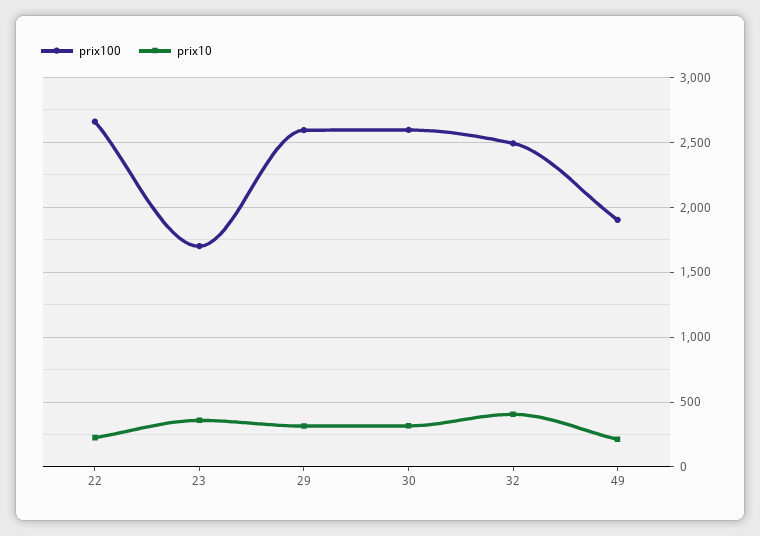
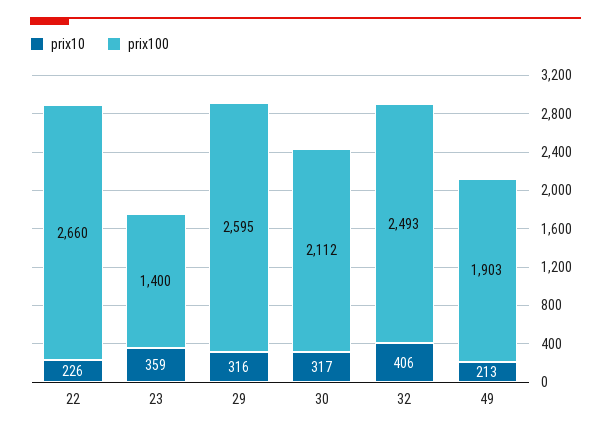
  {
    "prix100": {
      "22": 2660,
-     "23": 1700,
+     "23": 1400,
      "29": 2595,
-     "30": 2600,
+     "30": 2112,
      "32": 2493,
      "49": 1903
    },
    "prix10": {
      "22": 226,
      "23": 359,
      "29": 316,
      "30": 317,
      "32": 406,
      "49": 213
    }
  }

